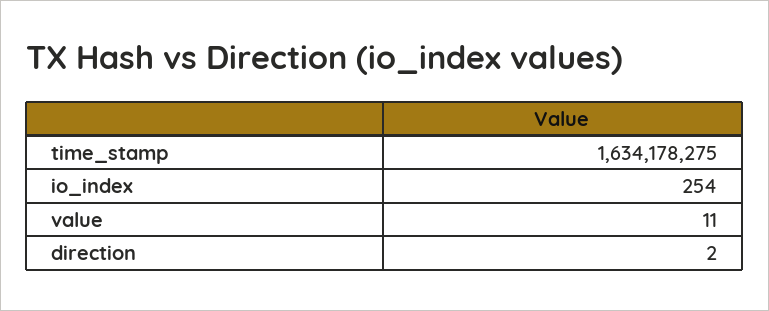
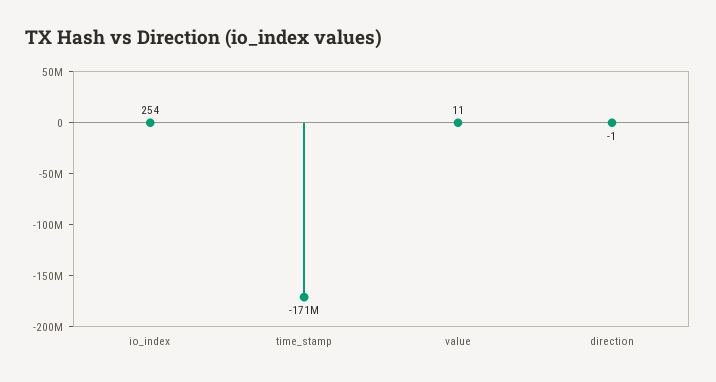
  {
-   "time_stamp": 1634178275,
+   "time_stamp": -171000000,
    "io_index": 254,
    "value": 11,
-   "direction": 2
+   "direction": -1
  }

